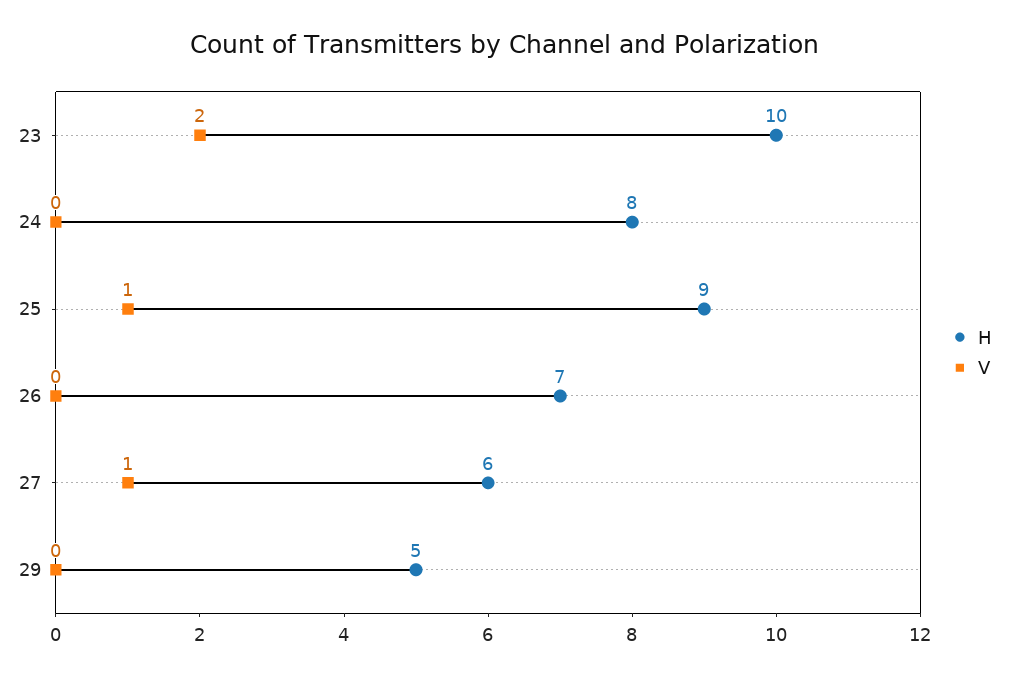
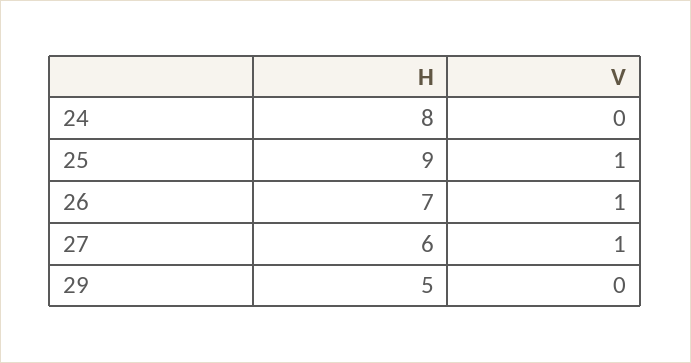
  {
    "H": {
-     "23": 10,
      "24": 8,
      "25": 9,
      "26": 7,
      "27": 6,
      "29": 5
    },
    "V": {
-     "23": 2,
      "24": 0,
      "25": 1,
-     "26": 0,
+     "26": 1,
      "27": 1,
      "29": 0
    }
  }

